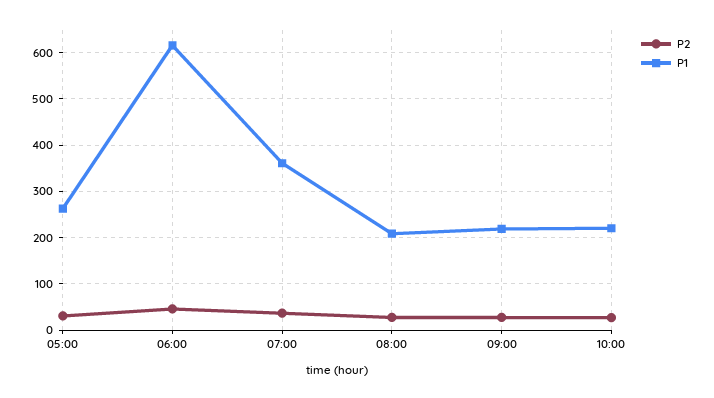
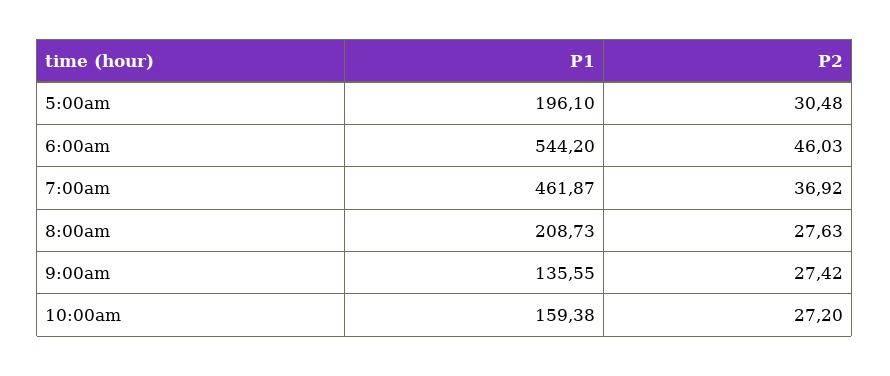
  {
    "P2": {
      "05:00": 30.48,
      "06:00": 46.03,
      "07:00": 36.92,
      "08:00": 27.63,
      "09:00": 27.42,
      "10:00": 27.2
    },
    "P1": {
-     "05:00": 260,
+     "05:00": 196.1,
-     "06:00": 620,
+     "06:00": 544.2,
-     "07:00": 360,
+     "07:00": 461.87,
      "08:00": 208.73,
-     "09:00": 220,
+     "09:00": 135.55,
-     "10:00": 220
+     "10:00": 159.38
    }
  }

